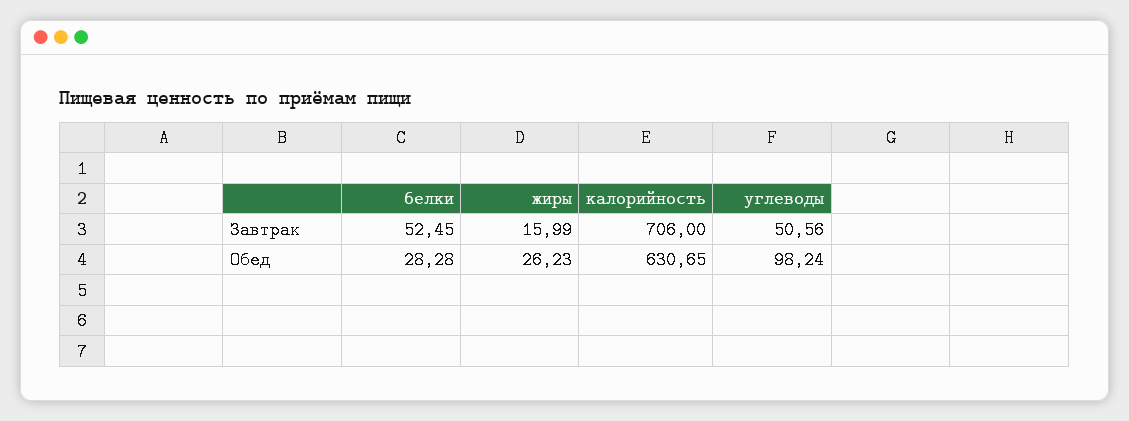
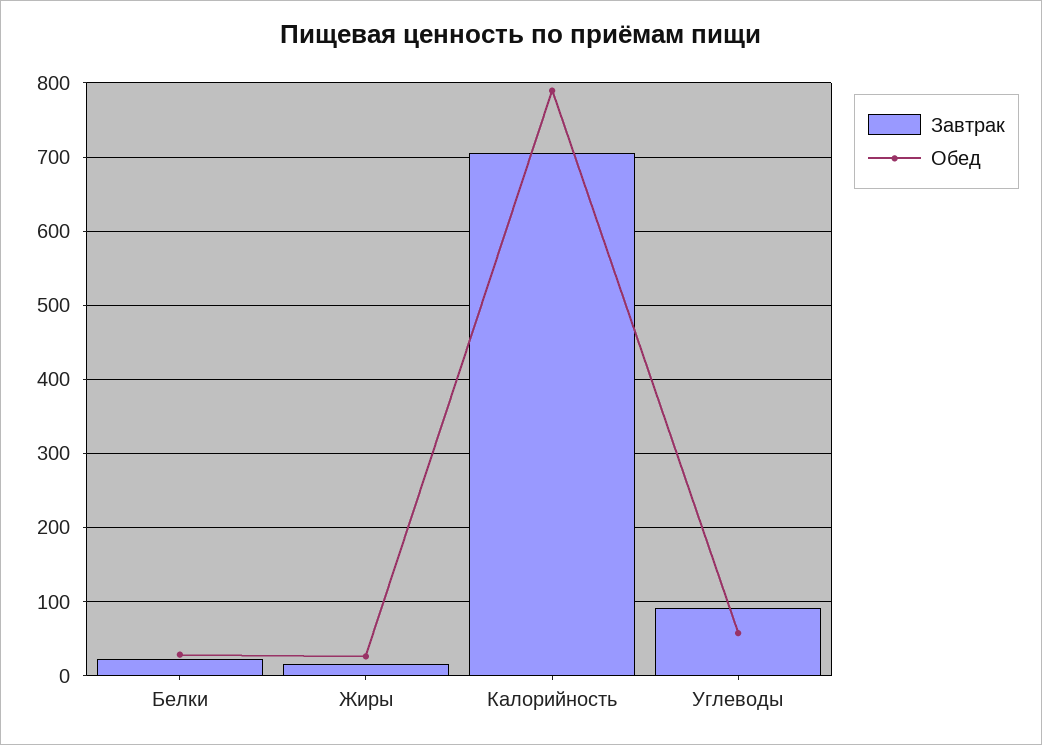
  {
    "Завтрак": {
-     "белки": 52.45,
+     "белки": 20,
      "жиры": 15.99,
      "калорийность": 706,
-     "углеводы": 50.56
+     "углеводы": 90
    },
    "Обед": {
      "белки": 28.28,
      "жиры": 26.23,
-     "калорийность": 630.65,
+     "калорийность": 790,
-     "углеводы": 98.24
+     "углеводы": 60
    }
  }

